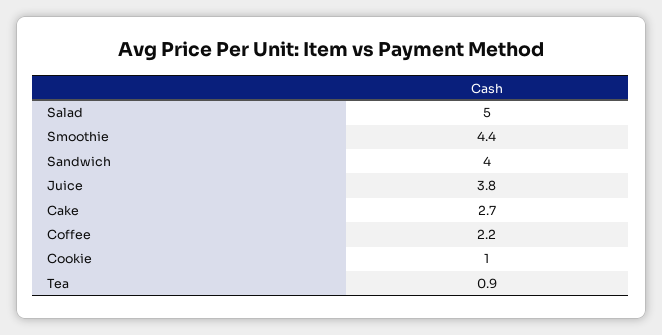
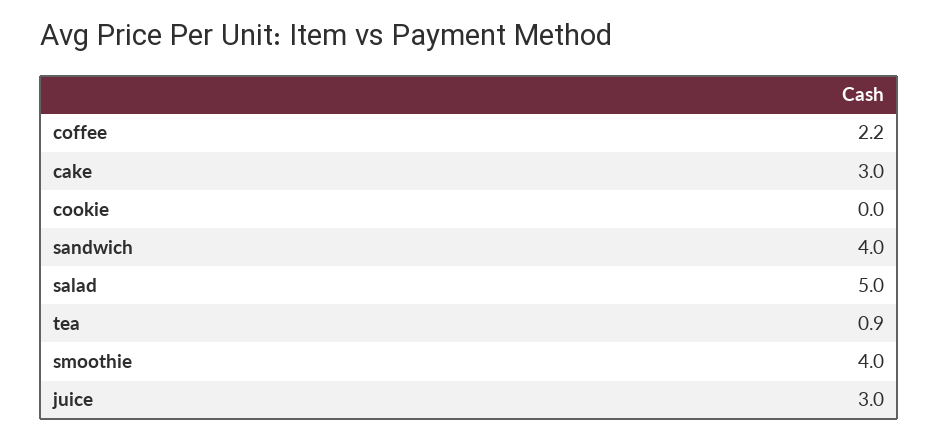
  {
    "Salad": 5,
-   "Smoothie": 4.4,
+   "Smoothie": 4,
    "Sandwich": 4,
-   "Juice": 3.8,
+   "Juice": 3,
-   "Cake": 2.7,
+   "Cake": 3,
    "Coffee": 2.2,
-   "Cookie": 1,
+   "Cookie": 0,
    "Tea": 0.9
  }

